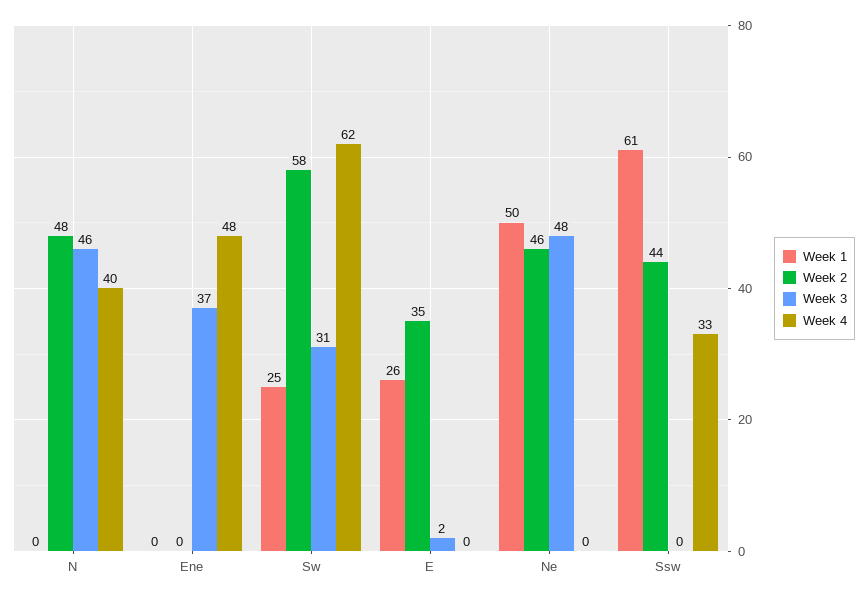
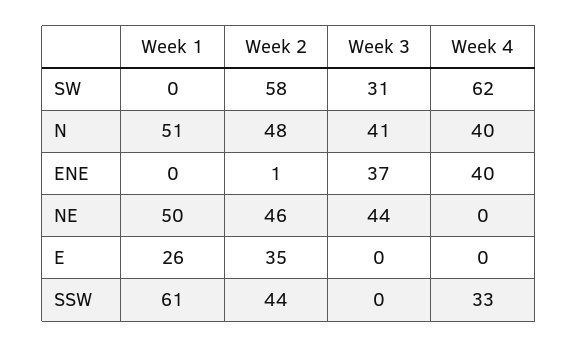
  {
    "Week 1": {
-     "N": 0,
+     "N": 51,
      "Ene": 0,
-     "Sw": 25,
+     "Sw": 0,
      "E": 26,
      "Ne": 50,
      "Ssw": 61
    },
    "Week 2": {
      "N": 48,
-     "Ene": 0,
+     "Ene": 1,
      "Sw": 58,
      "E": 35,
      "Ne": 46,
      "Ssw": 44
    },
    "Week 3": {
-     "N": 46,
+     "N": 41,
      "Ene": 37,
      "Sw": 31,
-     "E": 2,
+     "E": 0,
-     "Ne": 48,
+     "Ne": 44,
      "Ssw": 0
    },
    "Week 4": {
      "N": 40,
-     "Ene": 48,
+     "Ene": 40,
      "Sw": 62,
      "E": 0,
      "Ne": 0,
      "Ssw": 33
    }
  }

